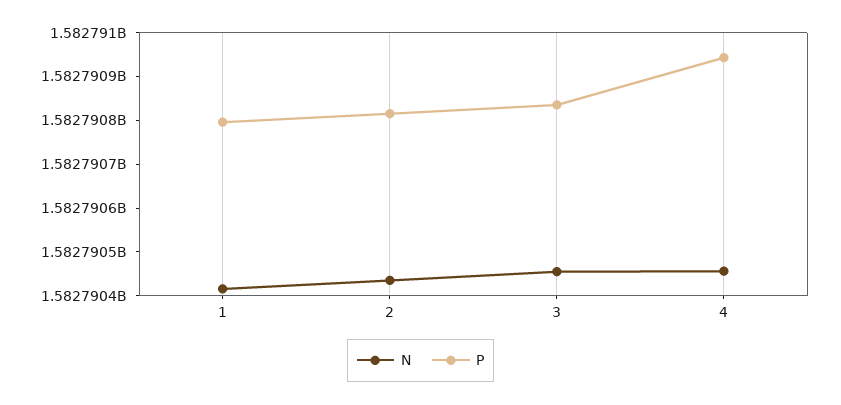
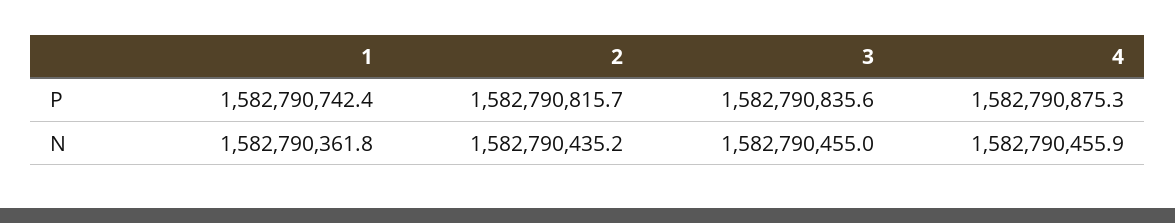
  {
    "N": {
-     "1": 1582790420,
+     "1": 1582790361.8,
      "2": 1582790435.2,
      "3": 1582790455,
      "4": 1582790455.9
    },
    "P": {
-     "1": 1582790800,
+     "1": 1582790742.4,
      "2": 1582790815.7,
      "3": 1582790835.6,
-     "4": 1582790940
+     "4": 1582790875.3
    }
  }

